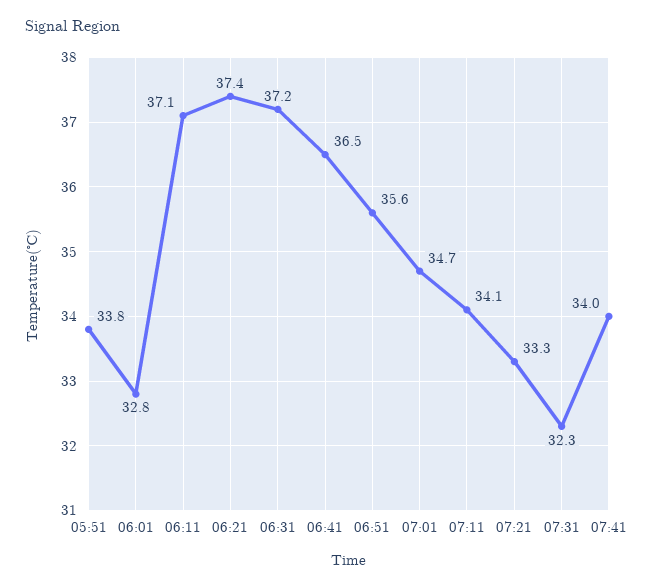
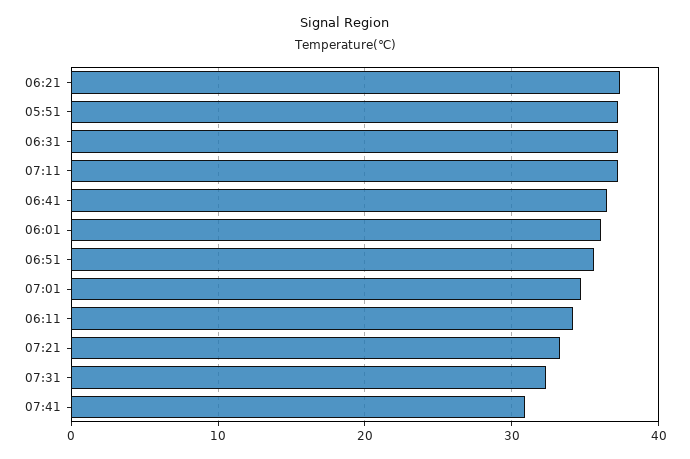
  {
-   "05:51": 33.8,
+   "05:51": 37,
-   "06:01": 32.8,
+   "06:01": 36,
-   "06:11": 37.1,
+   "06:11": 34,
    "06:21": 37.4,
    "06:31": 37.2,
    "06:41": 36.5,
    "06:51": 35.6,
    "07:01": 34.7,
-   "07:11": 34.1,
+   "07:11": 37,
    "07:21": 33.3,
    "07:31": 32.3,
-   "07:41": 34
+   "07:41": 31
  }

